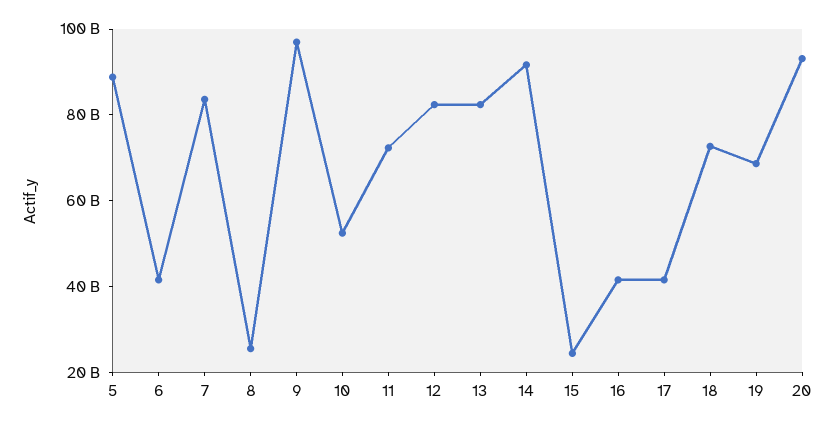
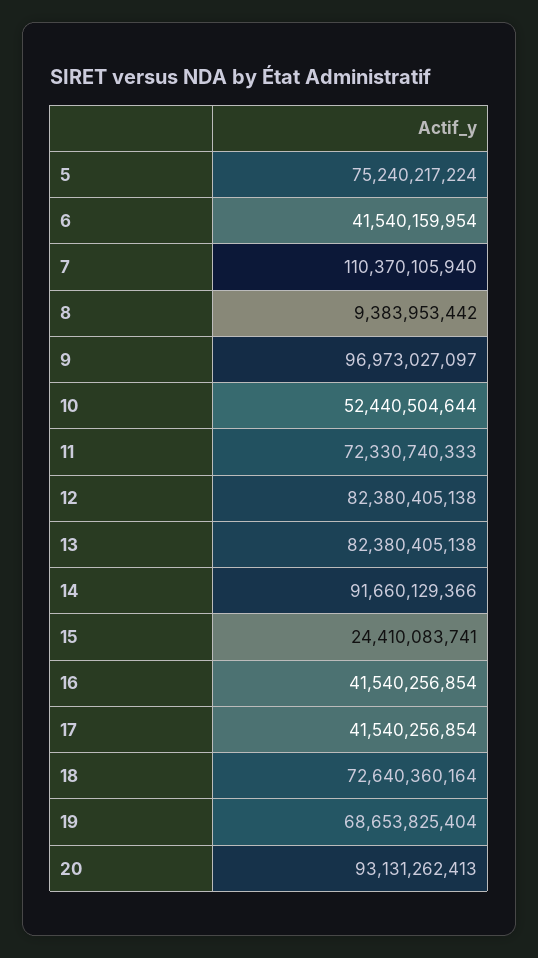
  {
-   "5": 90000000000,
+   "5": 75240217224,
    "6": 41540159954,
-   "7": 85000000000,
+   "7": 110370105940,
-   "8": 25000000000,
+   "8": 9383953442,
    "9": 96973027097,
    "10": 52440504644,
    "11": 72330740333,
    "12": 82380405138,
    "13": 82380405138,
    "14": 91660129366,
    "15": 24410083741,
    "16": 41540256854,
    "17": 41540256854,
    "18": 72640360164,
    "19": 68653825404,
    "20": 93131262413
  }

